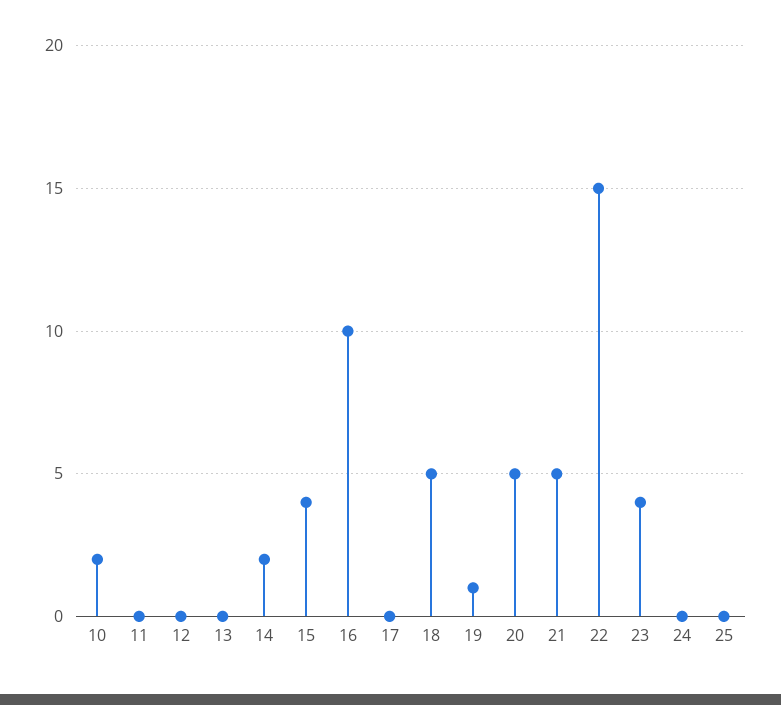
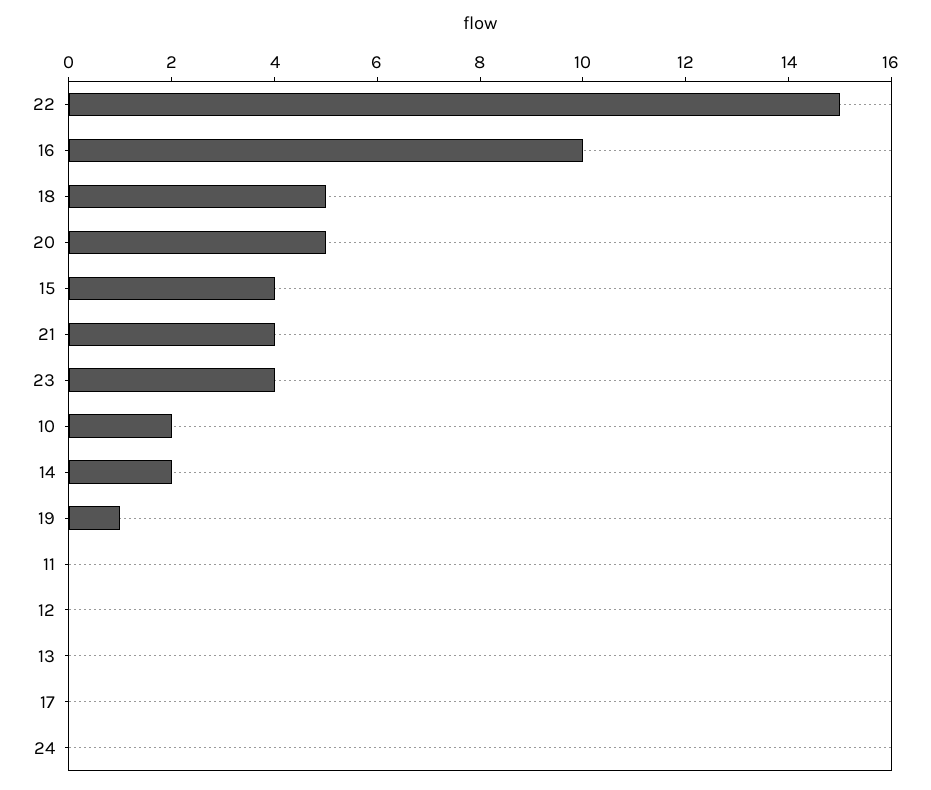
  {
    "10": 2,
    "11": 0,
    "12": 0,
    "13": 0,
    "14": 2,
    "15": 4,
    "16": 10,
    "17": 0,
    "18": 5,
    "19": 1,
    "20": 5,
-   "21": 5,
+   "21": 4,
    "22": 15,
    "23": 4,
-   "24": 0,
+   "24": 0
-   "25": 0
  }

